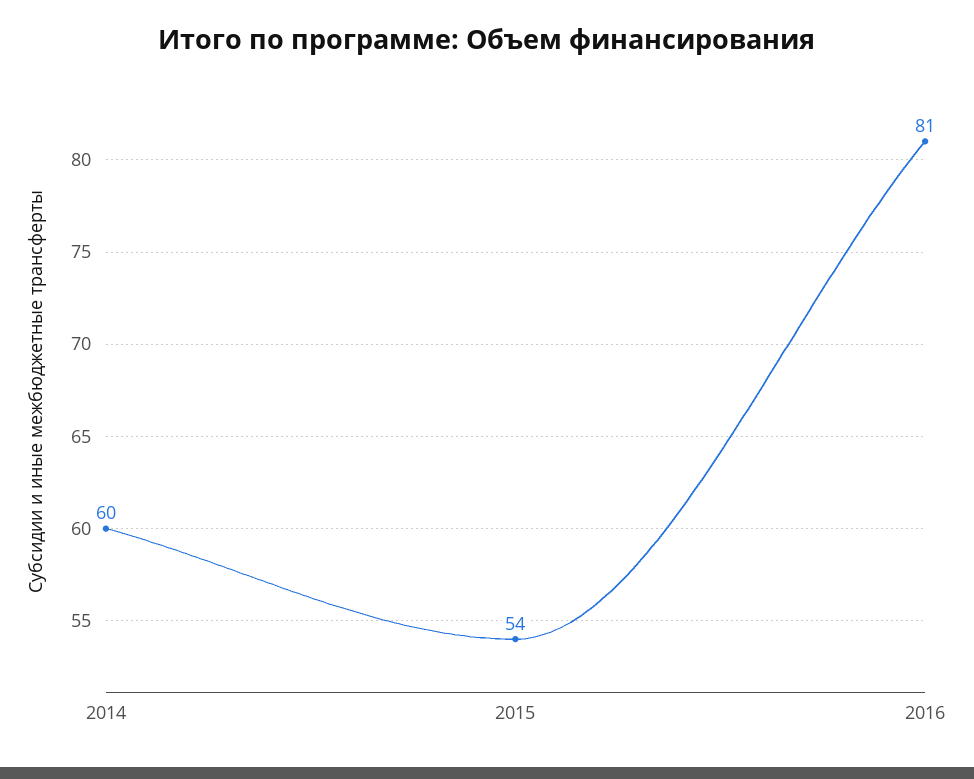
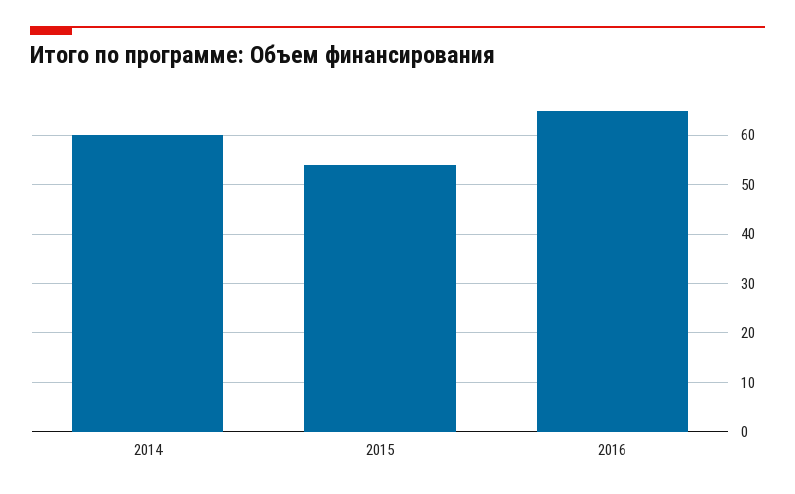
  {
    "2014": 60,
    "2015": 54,
-   "2016": 81
+   "2016": 65
  }

